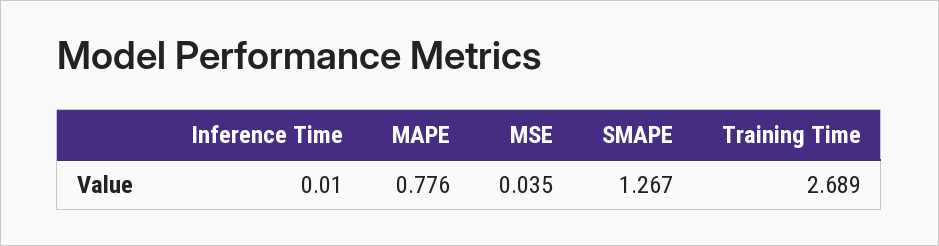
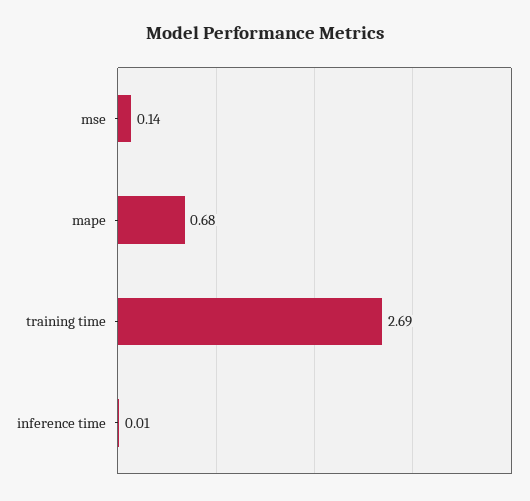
  {
    "Inference Time": 0.01,
-   "MAPE": 0.776,
+   "MAPE": 0.68,
-   "MSE": 0.035,
+   "MSE": 0.14,
-   "SMAPE": 1.267,
    "Training Time": 2.689
  }

